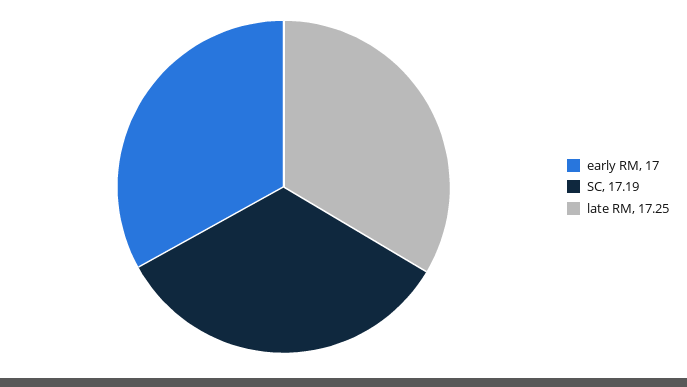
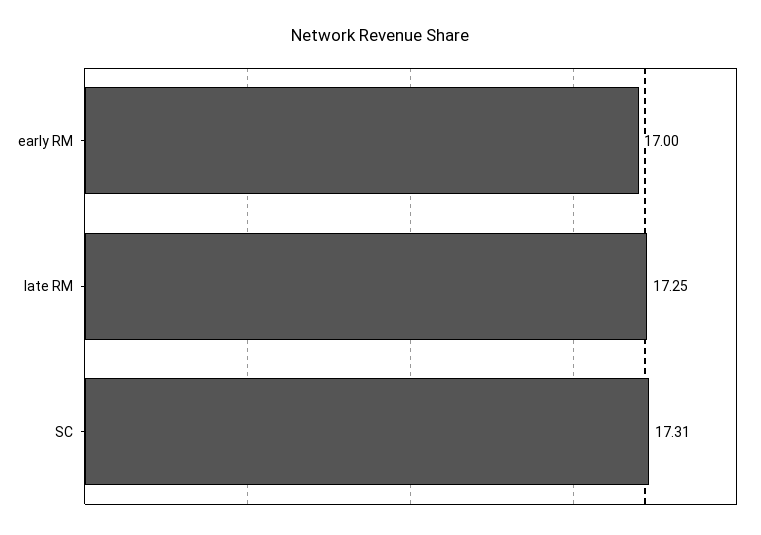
  {
    "early RM": 17,
-   "SC": 17.19,
+   "SC": 17.31,
    "late RM": 17.25
  }

